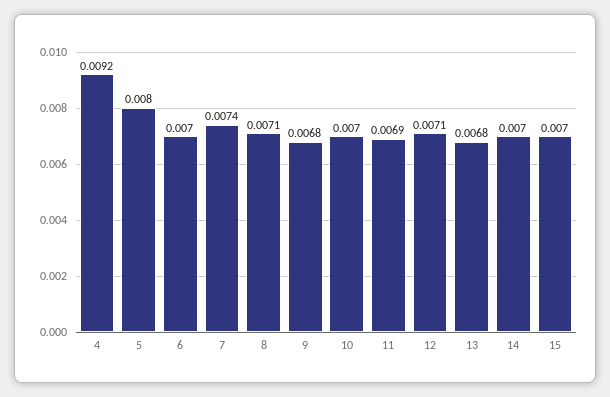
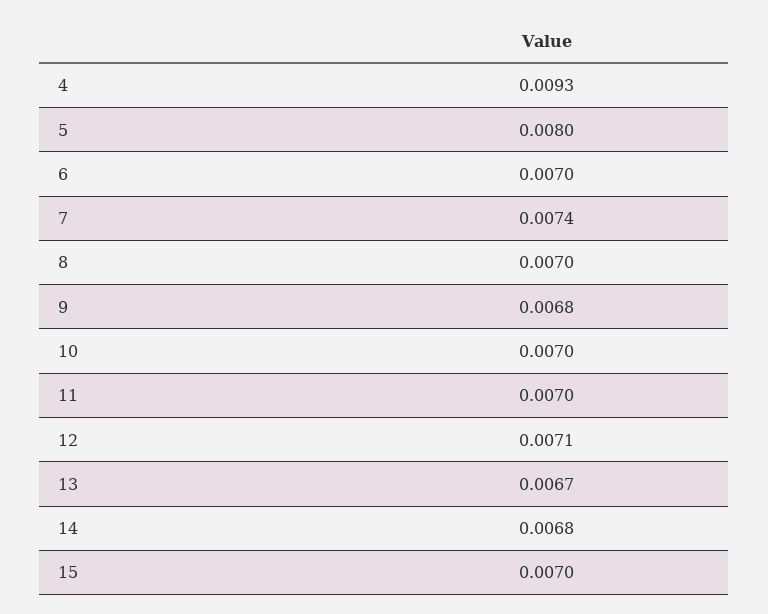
  {
-   "4": 0.0092,
+   "4": 0.0093,
    "5": 0.008,
    "6": 0.007,
    "7": 0.0074,
-   "8": 0.0071,
+   "8": 0.007,
    "9": 0.0068,
    "10": 0.007,
-   "11": 0.0069,
+   "11": 0.007,
    "12": 0.0071,
-   "13": 0.0068,
+   "13": 0.0067,
-   "14": 0.007,
+   "14": 0.0068,
    "15": 0.007
  }

